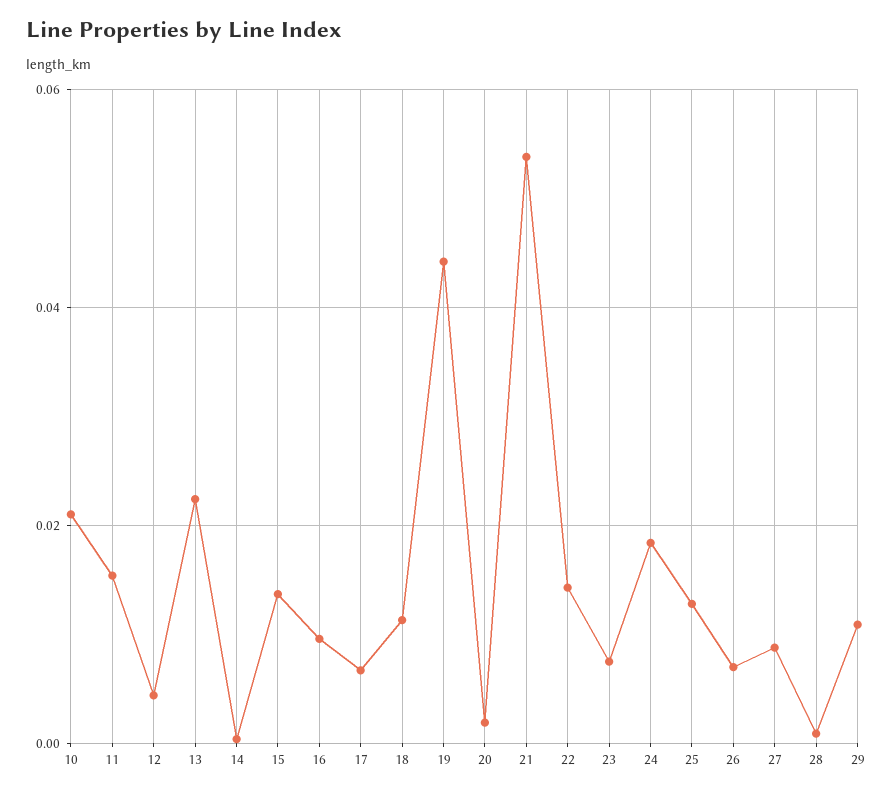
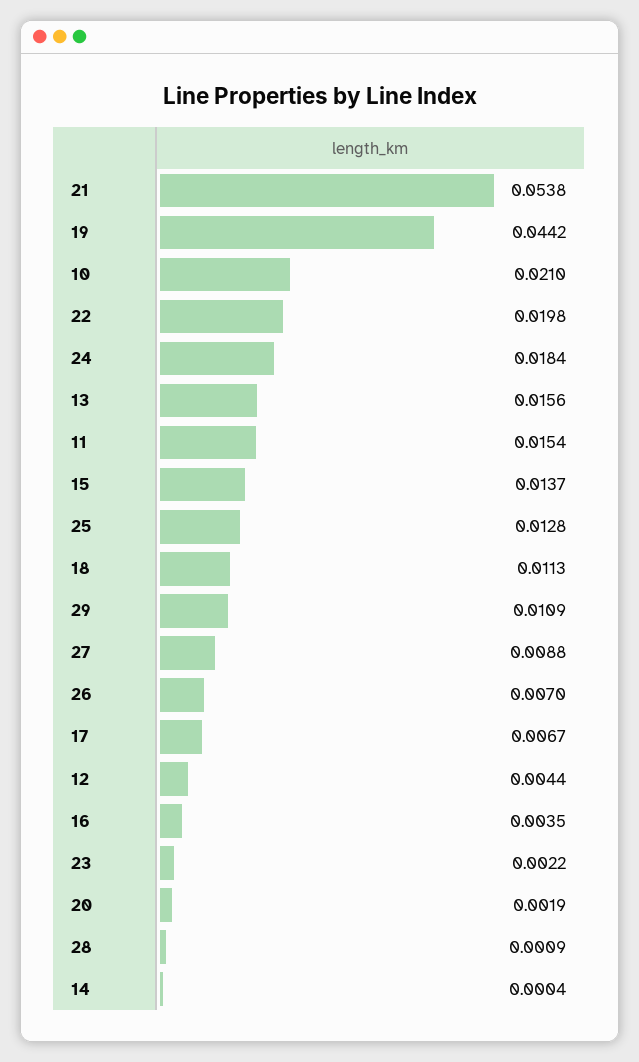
  {
    "10": 0.021,
    "11": 0.0154,
    "12": 0.0044,
-   "13": 0.022,
+   "13": 0.0156,
    "14": 0.0004,
    "15": 0.0137,
-   "16": 0.01,
+   "16": 0.0035,
    "17": 0.0067,
    "18": 0.0113,
    "19": 0.0442,
    "20": 0.0019,
    "21": 0.0538,
-   "22": 0.014,
+   "22": 0.0198,
-   "23": 0.008,
+   "23": 0.0022,
    "24": 0.0184,
    "25": 0.0128,
    "26": 0.007,
    "27": 0.0088,
    "28": 0.0009,
    "29": 0.0109
  }

